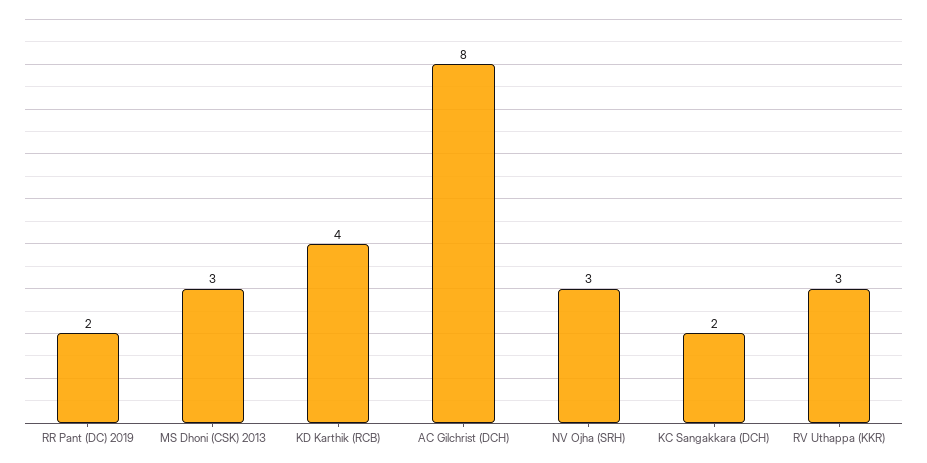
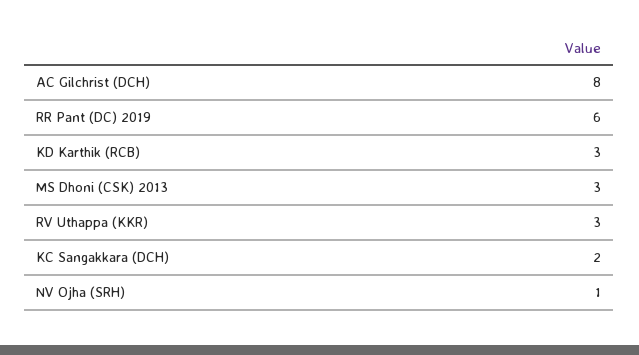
  {
-   "RR Pant (DC) 2019": 2,
+   "RR Pant (DC) 2019": 6,
    "MS Dhoni (CSK) 2013": 3,
-   "KD Karthik (RCB)": 4,
+   "KD Karthik (RCB)": 3,
    "AC Gilchrist (DCH)": 8,
-   "NV Ojha (SRH)": 3,
+   "NV Ojha (SRH)": 1,
    "KC Sangakkara (DCH)": 2,
    "RV Uthappa (KKR)": 3
  }

